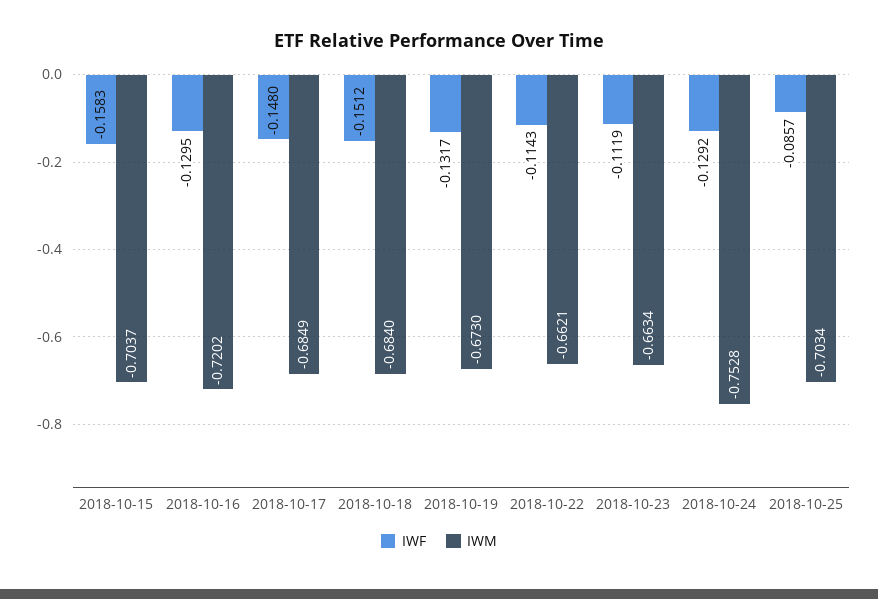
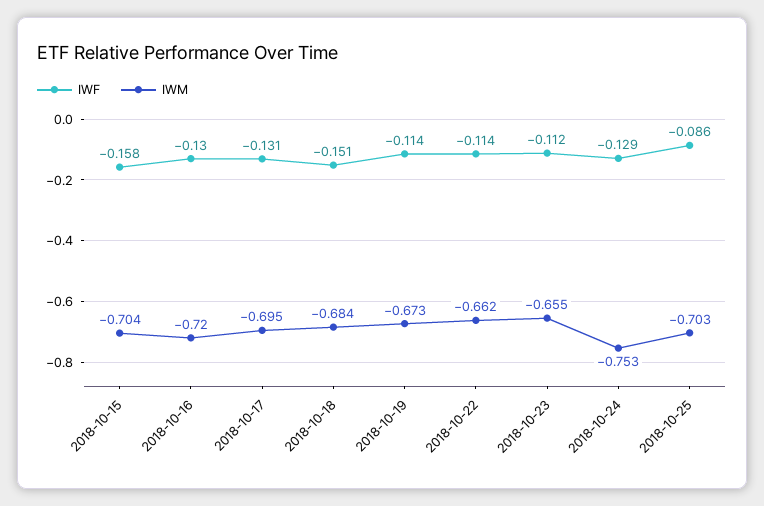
  {
    "IWF": {
      "2018-10-15": -0.1583,
      "2018-10-16": -0.1295,
-     "2018-10-17": -0.148,
+     "2018-10-17": -0.131,
      "2018-10-18": -0.1512,
-     "2018-10-19": -0.1317,
+     "2018-10-19": -0.114,
      "2018-10-22": -0.1143,
      "2018-10-23": -0.1119,
      "2018-10-24": -0.1292,
      "2018-10-25": -0.0857
    },
    "IWM": {
      "2018-10-15": -0.7037,
      "2018-10-16": -0.7202,
-     "2018-10-17": -0.6849,
+     "2018-10-17": -0.695,
      "2018-10-18": -0.684,
      "2018-10-19": -0.673,
      "2018-10-22": -0.6621,
-     "2018-10-23": -0.6634,
+     "2018-10-23": -0.655,
      "2018-10-24": -0.7528,
      "2018-10-25": -0.7034
    }
  }

